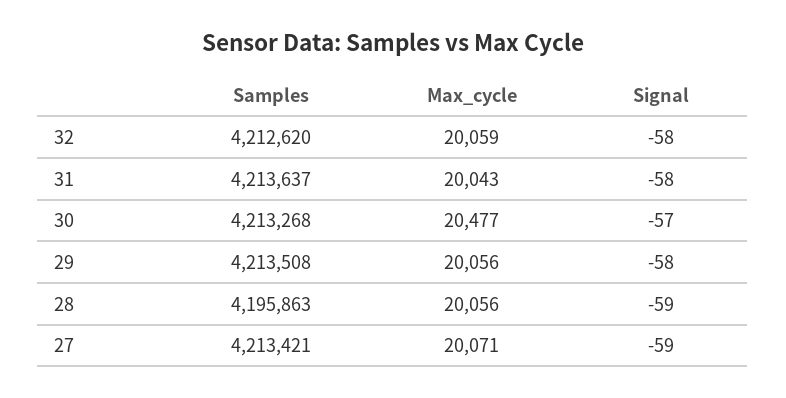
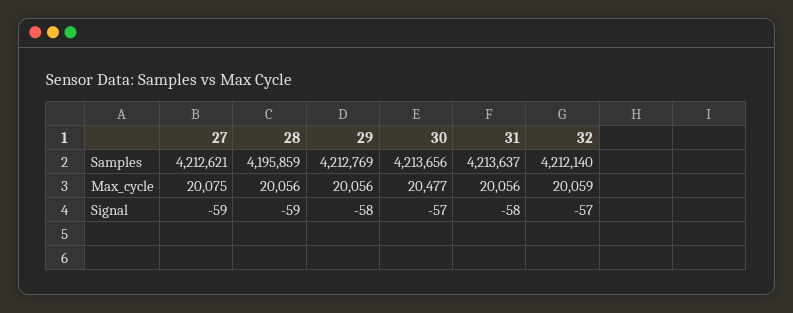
  {
    "Samples": {
-     "32": 4212620,
+     "32": 4212140,
      "31": 4213637,
-     "30": 4213268,
+     "30": 4213656,
-     "29": 4213508,
+     "29": 4212769,
-     "28": 4195863,
+     "28": 4195859,
-     "27": 4213421
+     "27": 4212621
    },
    "Max_cycle": {
      "32": 20059,
-     "31": 20043,
+     "31": 20056,
      "30": 20477,
      "29": 20056,
      "28": 20056,
-     "27": 20071
+     "27": 20075
    },
    "Signal": {
-     "32": -58,
+     "32": -57,
      "31": -58,
      "30": -57,
      "29": -58,
      "28": -59,
      "27": -59
    }
  }

